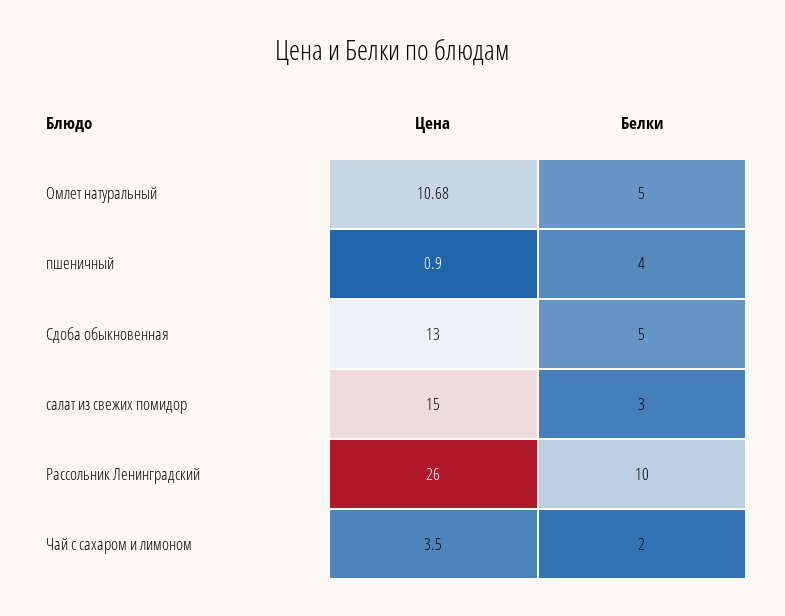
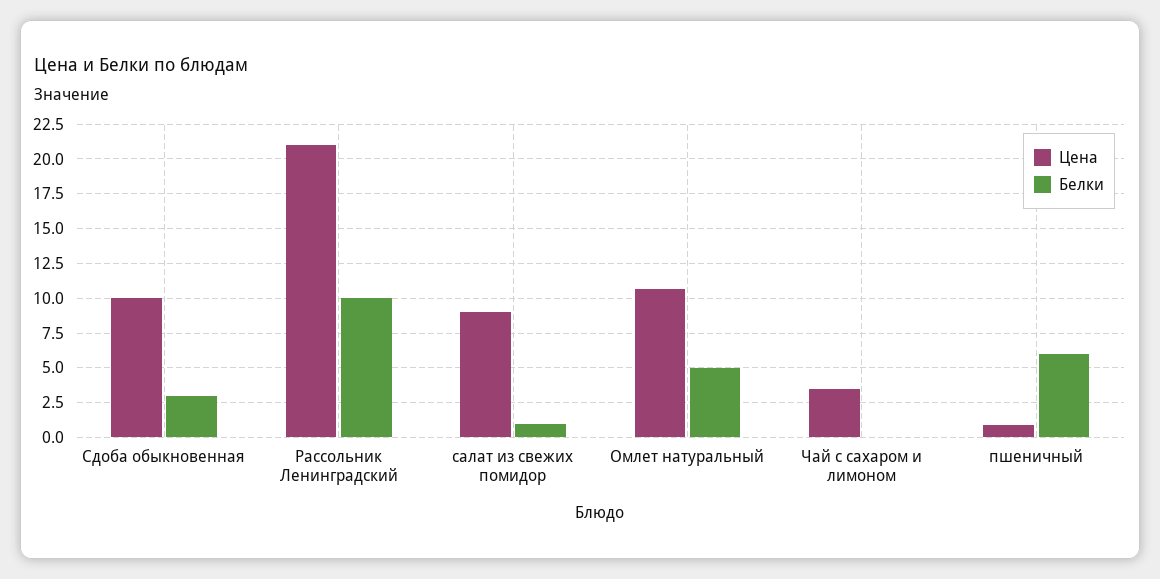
  {
    "Цена": {
      "Омлет натуральный": 10.68,
      "пшеничный": 0.9,
-     "Сдоба обыкновенная": 13,
+     "Сдоба обыкновенная": 10,
-     "салат из свежих помидор": 15,
+     "салат из свежих помидор": 9,
-     "Рассольник Ленинградский": 26,
+     "Рассольник Ленинградский": 21,
      "Чай с сахаром и лимоном": 3.5
    },
    "Белки": {
      "Омлет натуральный": 5,
-     "пшеничный": 4,
+     "пшеничный": 6,
-     "Сдоба обыкновенная": 5,
+     "Сдоба обыкновенная": 3,
-     "салат из свежих помидор": 3,
+     "салат из свежих помидор": 1,
      "Рассольник Ленинградский": 10,
-     "Чай с сахаром и лимоном": 2
+     "Чай с сахаром и лимоном": 0
    }
  }

